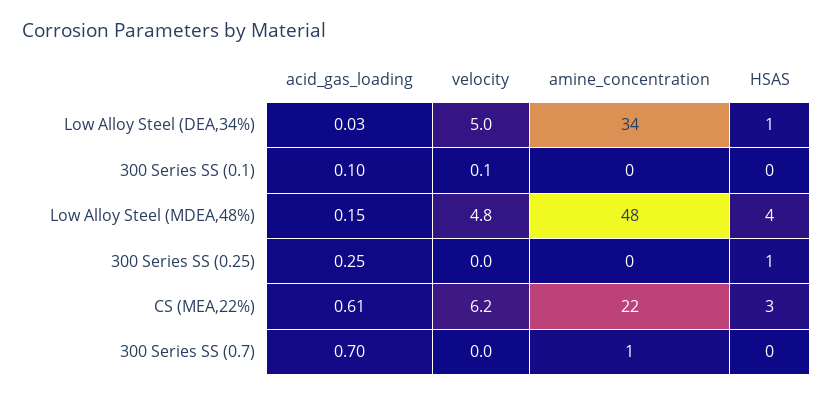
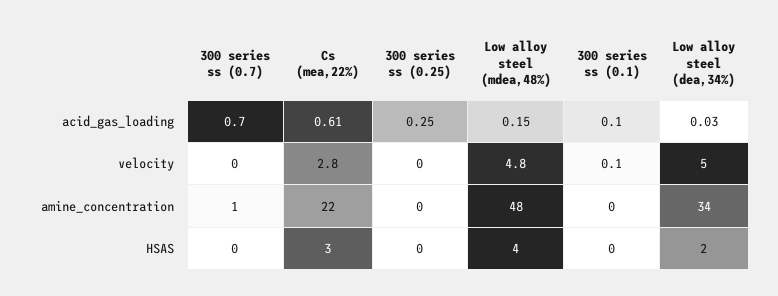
  {
    "acid_gas_loading": {
      "Low Alloy Steel (DEA,34%)": 0.03,
      "300 Series SS (0.1)": 0.1,
      "Low Alloy Steel (MDEA,48%)": 0.15,
      "300 Series SS (0.25)": 0.25,
      "CS (MEA,22%)": 0.61,
      "300 Series SS (0.7)": 0.7
    },
    "velocity": {
      "Low Alloy Steel (DEA,34%)": 5,
      "300 Series SS (0.1)": 0.1,
      "Low Alloy Steel (MDEA,48%)": 4.8,
      "300 Series SS (0.25)": 0,
-     "CS (MEA,22%)": 6.2,
+     "CS (MEA,22%)": 2.8,
      "300 Series SS (0.7)": 0
    },
    "amine_concentration": {
      "Low Alloy Steel (DEA,34%)": 34,
      "300 Series SS (0.1)": 0,
      "Low Alloy Steel (MDEA,48%)": 48,
      "300 Series SS (0.25)": 0,
      "CS (MEA,22%)": 22,
      "300 Series SS (0.7)": 1
    },
    "HSAS": {
-     "Low Alloy Steel (DEA,34%)": 1,
+     "Low Alloy Steel (DEA,34%)": 2,
      "300 Series SS (0.1)": 0,
      "Low Alloy Steel (MDEA,48%)": 4,
-     "300 Series SS (0.25)": 1,
+     "300 Series SS (0.25)": 0,
      "CS (MEA,22%)": 3,
      "300 Series SS (0.7)": 0
    }
  }

